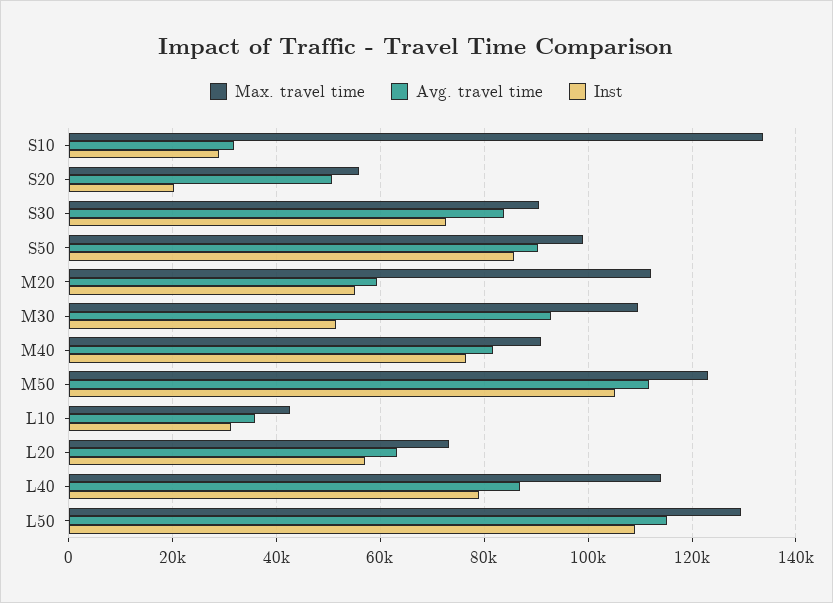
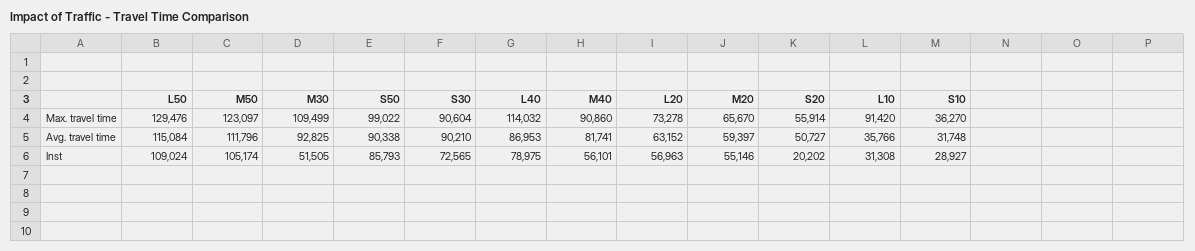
  {
    "Max. travel time": {
-     "S10": 134000,
+     "S10": 36270,
      "S20": 55914,
      "S30": 90604,
      "S50": 99022,
-     "M20": 112000,
+     "M20": 65670,
      "M30": 109499,
      "M40": 90860,
      "M50": 123097,
-     "L10": 42000,
+     "L10": 91420,
      "L20": 73278,
      "L40": 114032,
      "L50": 129476
    },
    "Avg. travel time": {
      "S10": 31748,
      "S20": 50727,
-     "S30": 84000,
+     "S30": 90210,
      "S50": 90338,
      "M20": 59397,
      "M30": 92825,
      "M40": 81741,
      "M50": 111796,
      "L10": 35766,
      "L20": 63152,
      "L40": 86953,
      "L50": 115084
    },
    "Inst": {
      "S10": 28927,
      "S20": 20202,
      "S30": 72565,
      "S50": 85793,
      "M20": 55146,
      "M30": 51505,
-     "M40": 76000,
+     "M40": 56101,
      "M50": 105174,
      "L10": 31308,
      "L20": 56963,
      "L40": 78975,
      "L50": 109024
    }
  }

